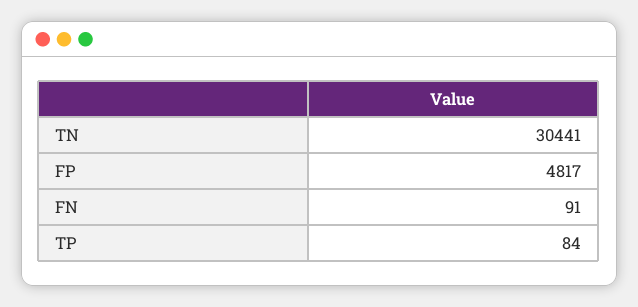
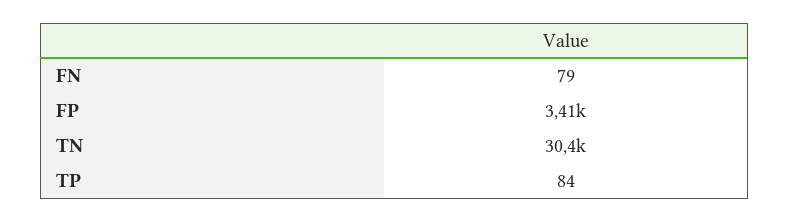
  {
    "TN": 30441,
-   "FP": 4817,
+   "FP": 3410,
-   "FN": 91,
+   "FN": 79,
    "TP": 84
  }

